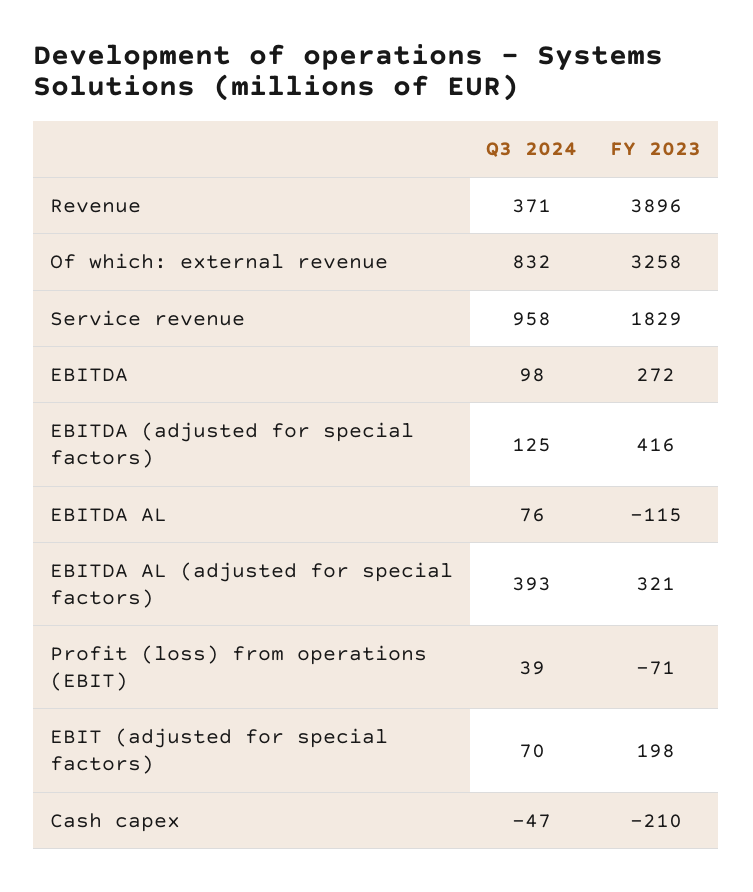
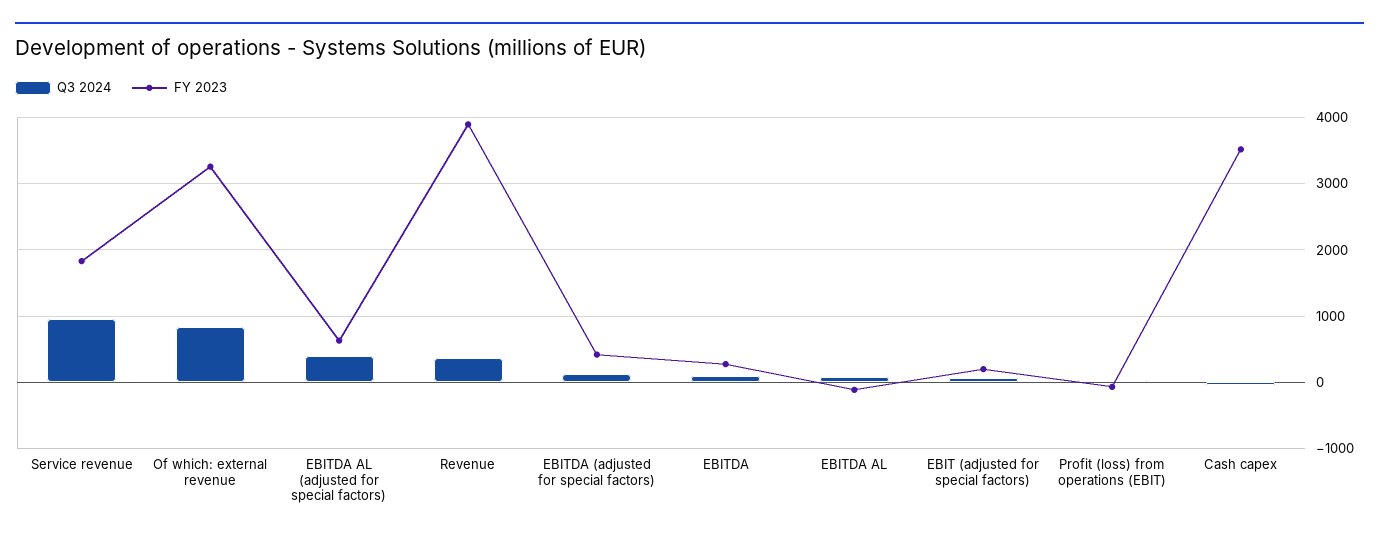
  {
    "Q3 2024": {
      "Revenue": 371,
      "Of which: external revenue": 832,
      "Service revenue": 958,
      "EBITDA": 98,
      "EBITDA (adjusted for special factors)": 125,
      "EBITDA AL": 76,
      "EBITDA AL (adjusted for special factors)": 393,
      "Profit (loss) from operations (EBIT)": 39,
      "EBIT (adjusted for special factors)": 70,
      "Cash capex": -47
    },
    "FY 2023": {
      "Revenue": 3896,
      "Of which: external revenue": 3258,
      "Service revenue": 1829,
      "EBITDA": 272,
      "EBITDA (adjusted for special factors)": 416,
      "EBITDA AL": -115,
-     "EBITDA AL (adjusted for special factors)": 321,
+     "EBITDA AL (adjusted for special factors)": 600,
      "Profit (loss) from operations (EBIT)": -71,
      "EBIT (adjusted for special factors)": 198,
-     "Cash capex": -210
+     "Cash capex": 3500
    }
  }

